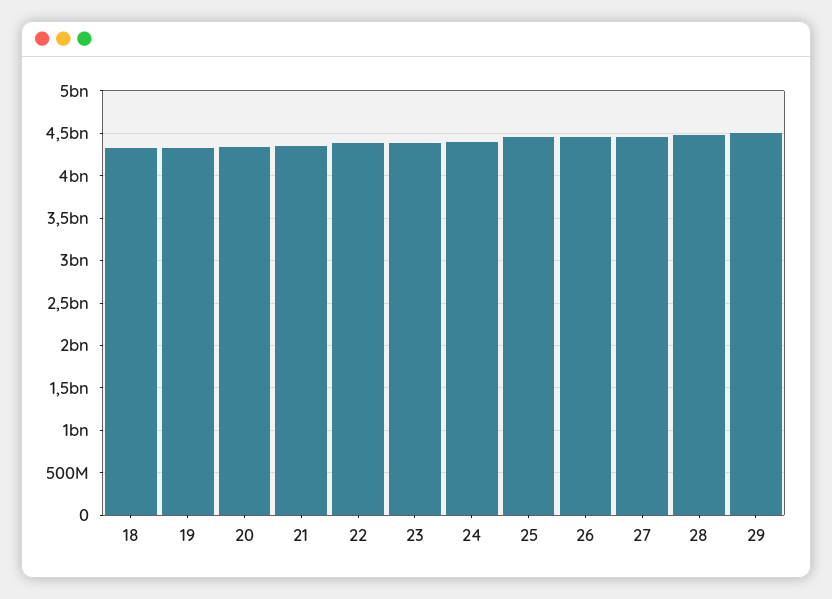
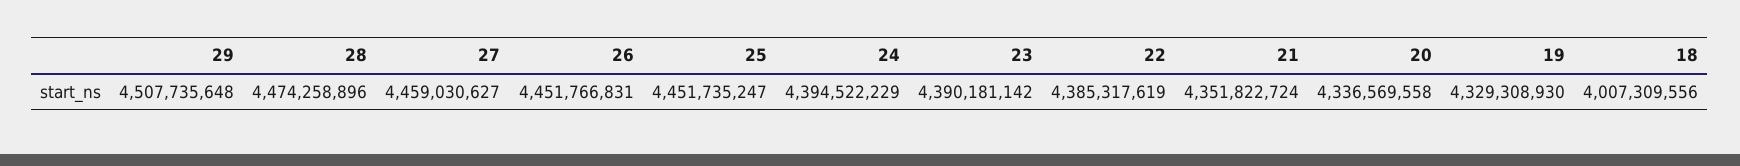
  {
-   "18": 4300000000,
+   "18": 4007309556,
    "19": 4329308930,
    "20": 4336569558,
    "21": 4351822724,
    "22": 4385317619,
    "23": 4390181142,
    "24": 4394522229,
    "25": 4451735247,
    "26": 4451766831,
    "27": 4459030627,
    "28": 4474258896,
    "29": 4507735648
  }

